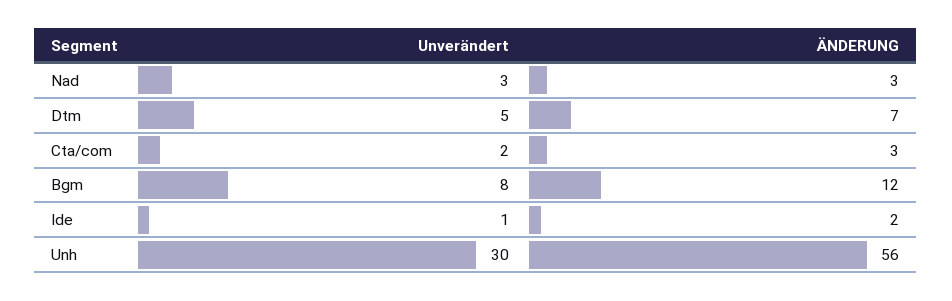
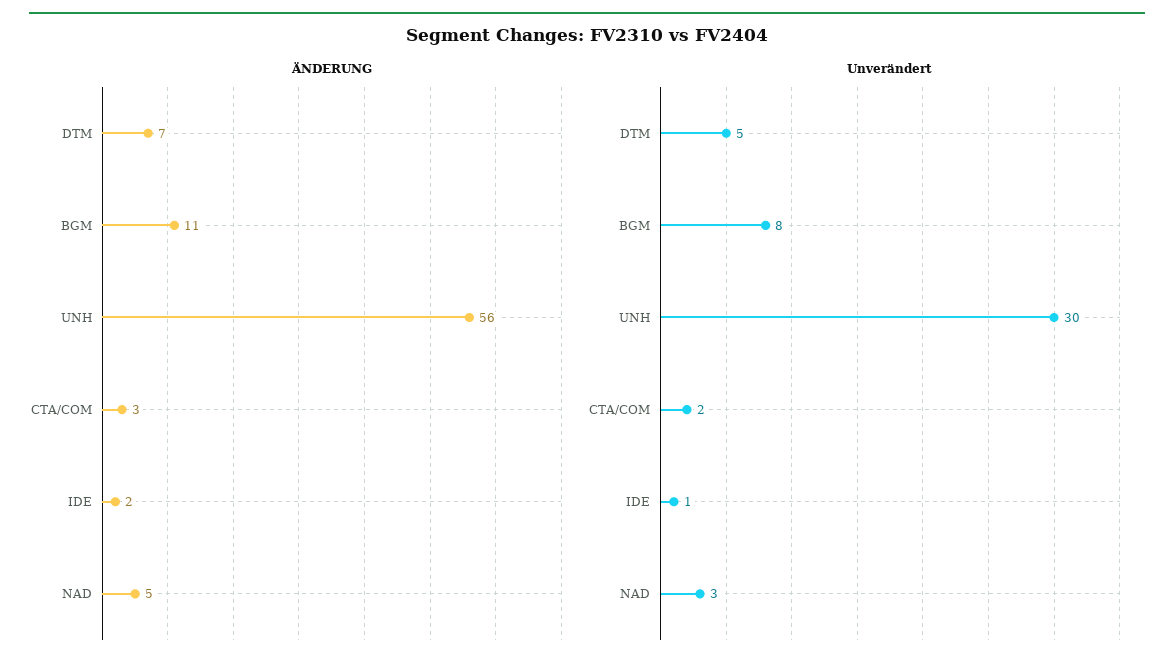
  {
    "Unverändert": {
      "Nad": 3,
      "Dtm": 5,
      "Cta/com": 2,
      "Bgm": 8,
      "Ide": 1,
      "Unh": 30
    },
    "ÄNDERUNG": {
-     "Nad": 3,
+     "Nad": 5,
      "Dtm": 7,
      "Cta/com": 3,
-     "Bgm": 12,
+     "Bgm": 11,
      "Ide": 2,
      "Unh": 56
    }
  }

